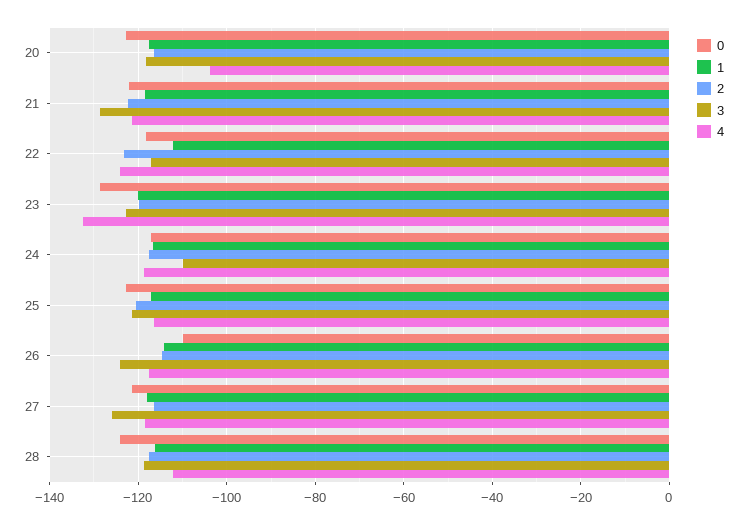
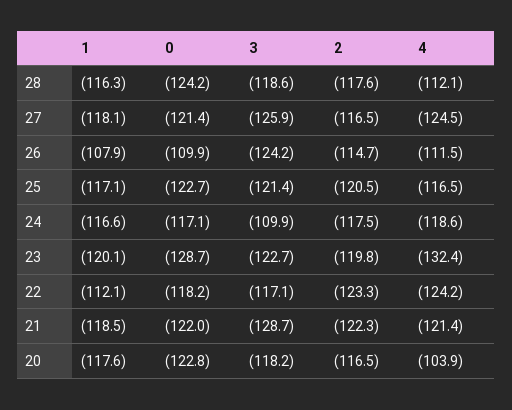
  {
    "0": {
      "20": -122.8,
      "21": -122,
      "22": -118.2,
      "23": -128.7,
      "24": -117.1,
      "25": -122.7,
      "26": -109.9,
      "27": -121.4,
      "28": -124.2
    },
    "1": {
      "20": -117.6,
      "21": -118.5,
      "22": -112.1,
      "23": -120.1,
      "24": -116.6,
      "25": -117.1,
-     "26": -114,
+     "26": -107.9,
      "27": -118.1,
      "28": -116.3
    },
    "2": {
      "20": -116.5,
      "21": -122.3,
      "22": -123.3,
      "23": -119.8,
      "24": -117.5,
      "25": -120.5,
      "26": -114.7,
      "27": -116.5,
      "28": -117.6
    },
    "3": {
      "20": -118.2,
      "21": -128.7,
      "22": -117.1,
      "23": -122.7,
      "24": -109.9,
      "25": -121.4,
      "26": -124.2,
      "27": -125.9,
      "28": -118.6
    },
    "4": {
      "20": -103.9,
      "21": -121.4,
      "22": -124.2,
      "23": -132.4,
      "24": -118.6,
      "25": -116.5,
-     "26": -118,
+     "26": -111.5,
-     "27": -118,
+     "27": -124.5,
      "28": -112.1
    }
  }

